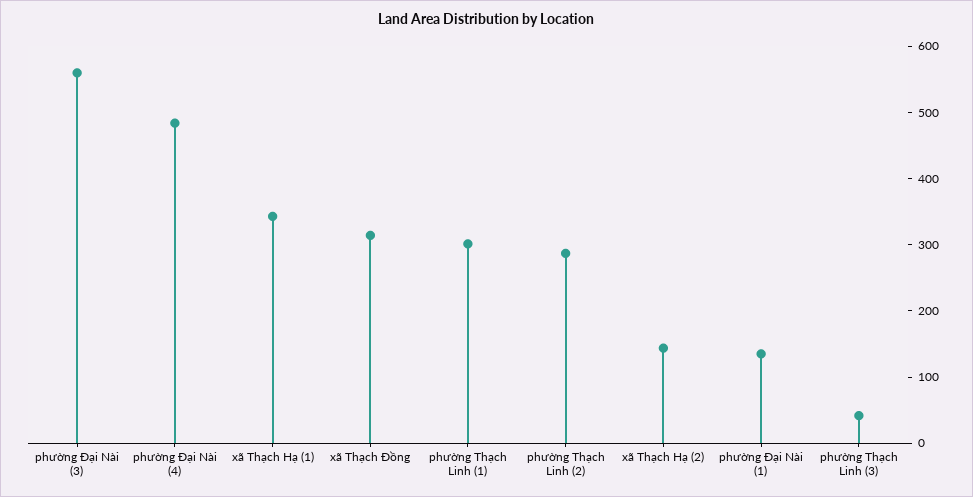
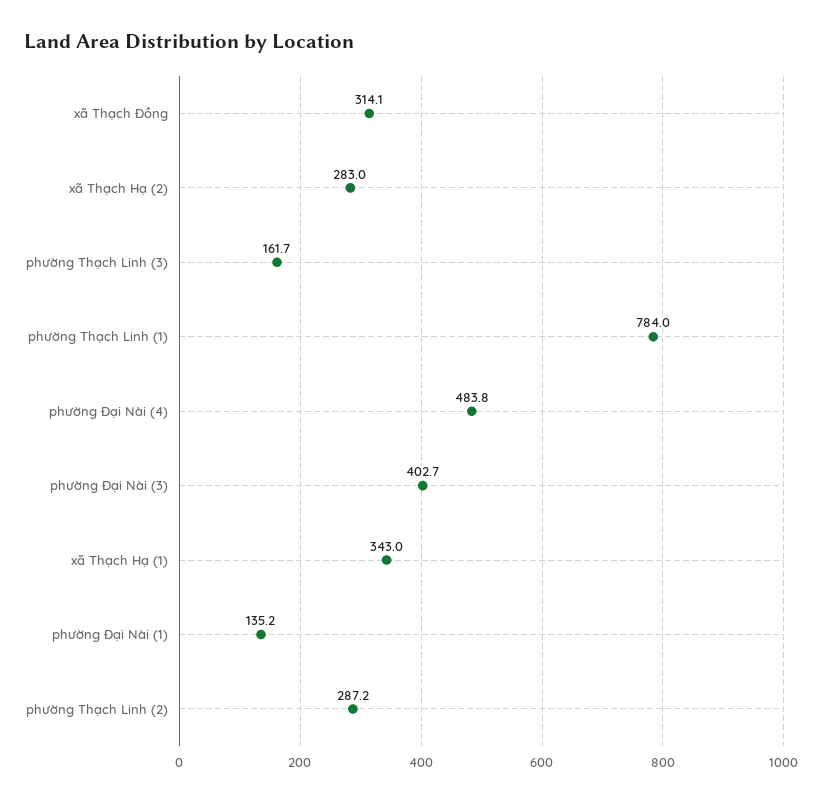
  {
-   "phường Đại Nài (3)": 560,
+   "phường Đại Nài (3)": 402.7,
    "phường Đại Nài (4)": 483.8,
    "xã Thạch Hạ (1)": 343,
    "xã Thạch Đồng": 314.1,
-   "phường Thạch Linh (1)": 300,
+   "phường Thạch Linh (1)": 784,
    "phường Thạch Linh (2)": 287.2,
-   "xã Thạch Hạ (2)": 140,
+   "xã Thạch Hạ (2)": 283,
    "phường Đại Nài (1)": 135.2,
-   "phường Thạch Linh (3)": 40
+   "phường Thạch Linh (3)": 161.7
  }

